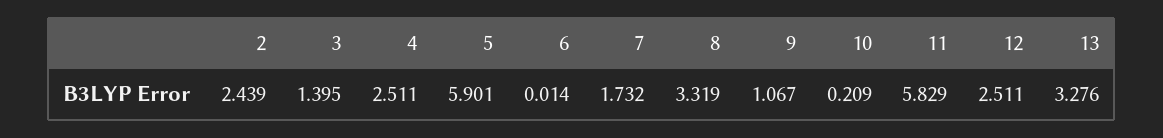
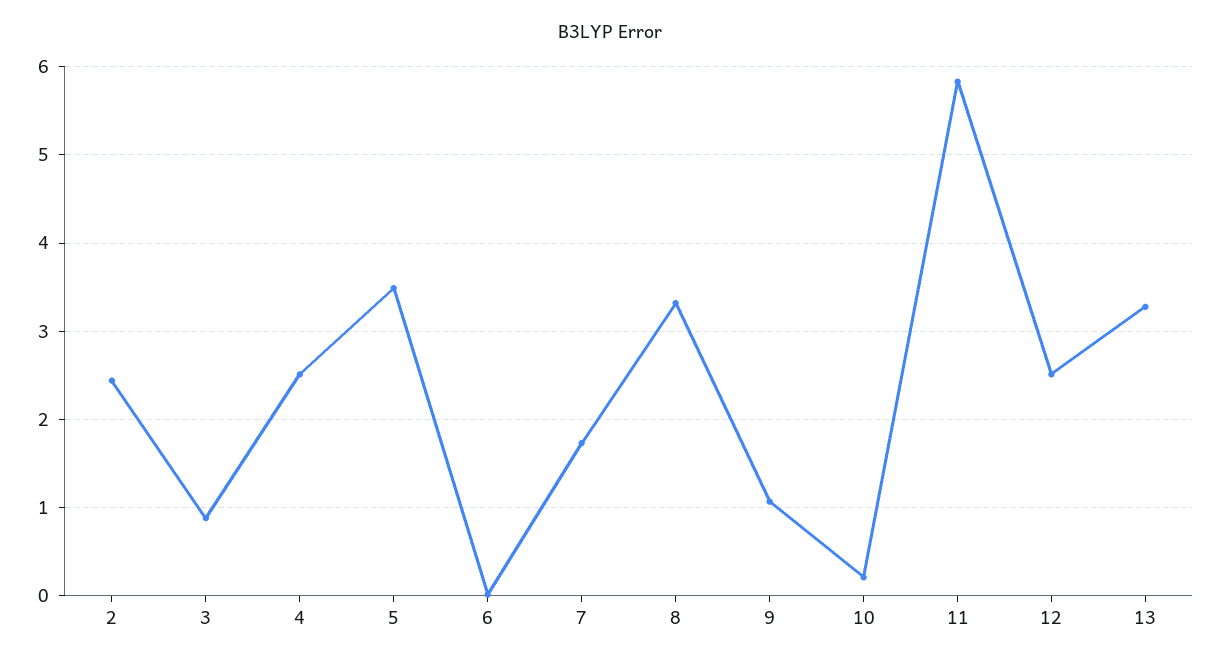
  {
    "2": 2.439,
-   "3": 1.395,
+   "3": 0.9,
    "4": 2.511,
-   "5": 5.901,
+   "5": 3.5,
    "6": 0.014,
    "7": 1.732,
    "8": 3.319,
    "9": 1.067,
    "10": 0.209,
    "11": 5.829,
    "12": 2.511,
    "13": 3.276
  }

